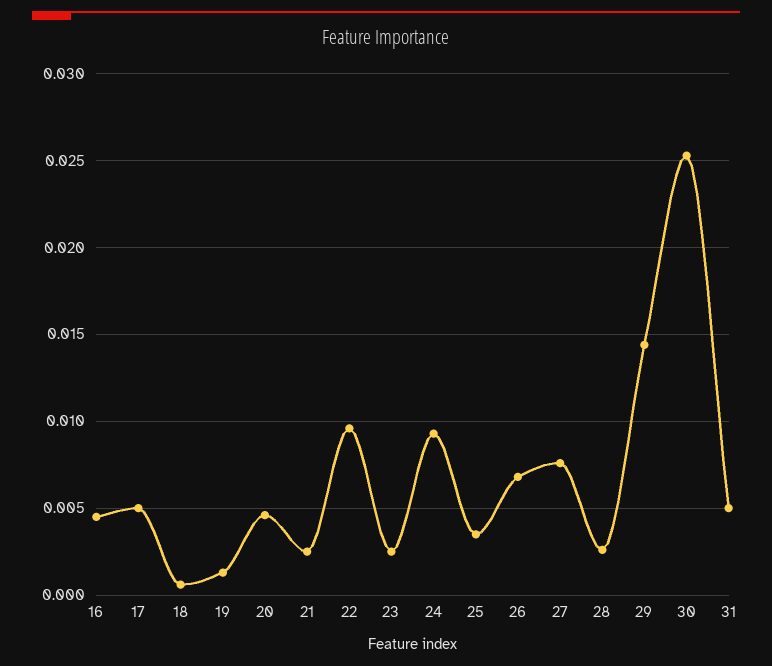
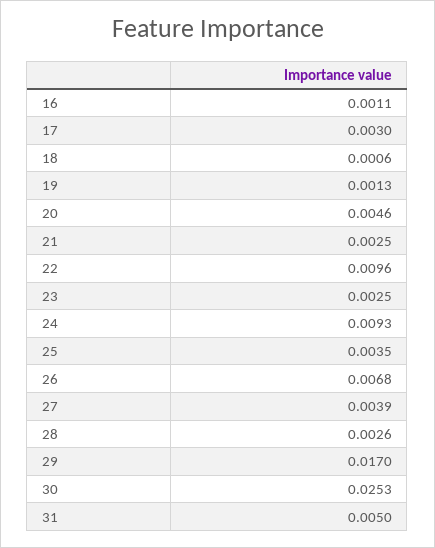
  {
-   "16": 0.0045,
+   "16": 0.0011,
-   "17": 0.005,
+   "17": 0.003,
    "18": 0.0006,
    "19": 0.0013,
    "20": 0.0046,
    "21": 0.0025,
    "22": 0.0096,
    "23": 0.0025,
    "24": 0.0093,
    "25": 0.0035,
    "26": 0.0068,
-   "27": 0.0075,
+   "27": 0.0039,
    "28": 0.0026,
-   "29": 0.0145,
+   "29": 0.017,
    "30": 0.0253,
    "31": 0.005
  }

